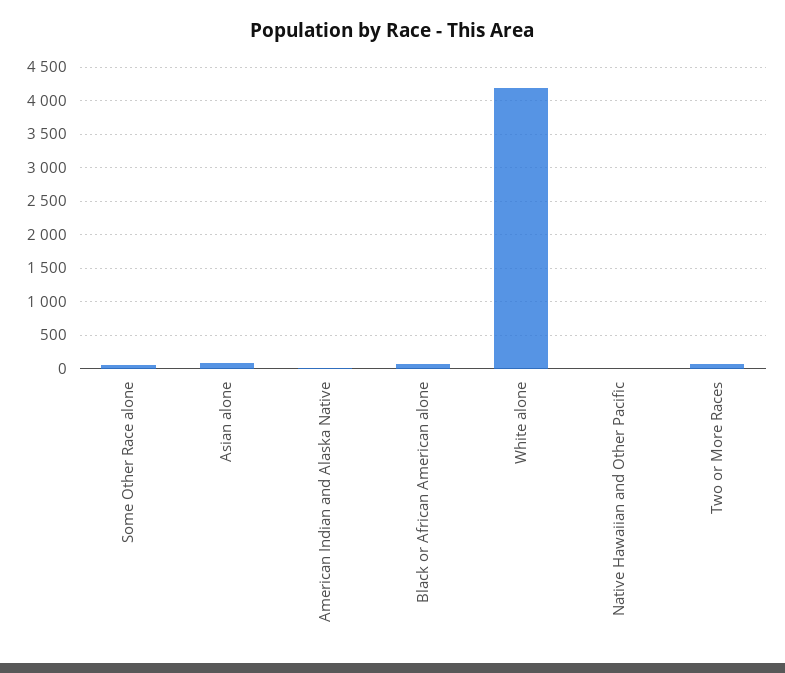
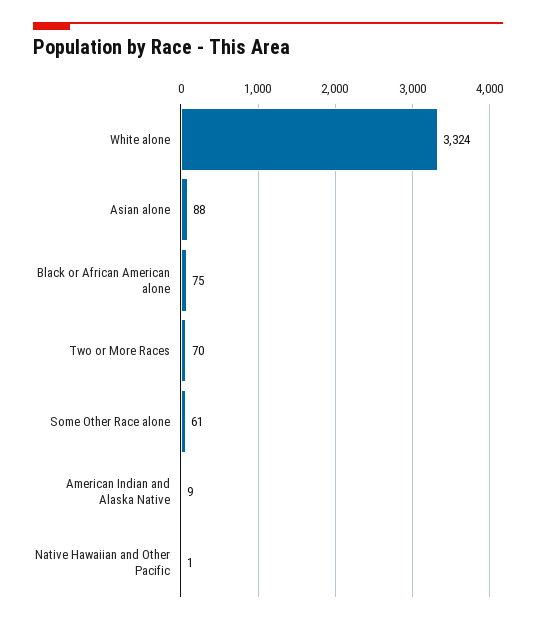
  {
    "Some Other Race alone": 61,
    "Asian alone": 88,
    "American Indian and Alaska Native": 9,
    "Black or African American alone": 75,
-   "White alone": 4200,
+   "White alone": 3324,
    "Native Hawaiian and Other Pacific": 1,
    "Two or More Races": 70
  }

